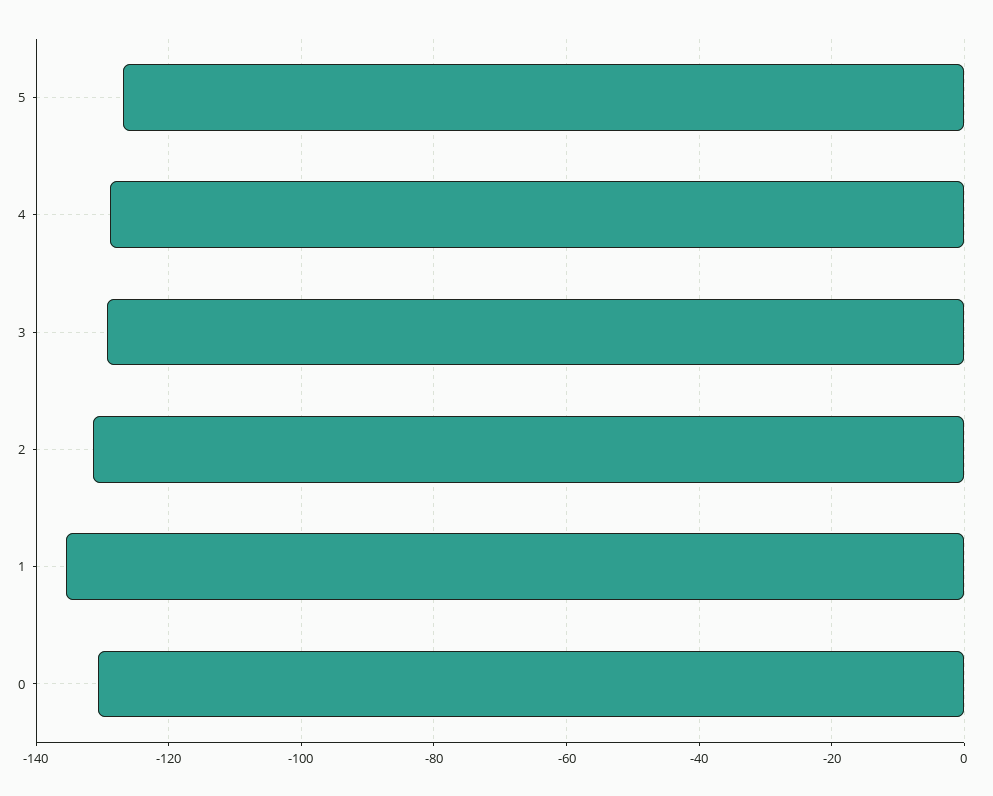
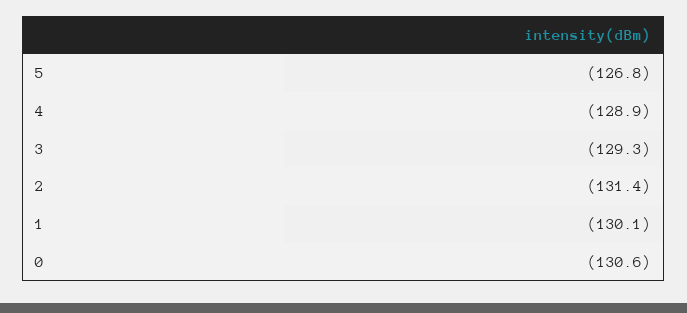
  {
    "5": -126.8,
    "4": -128.9,
    "3": -129.3,
    "2": -131.4,
-   "1": -136,
+   "1": -130.1,
    "0": -130.6
  }

